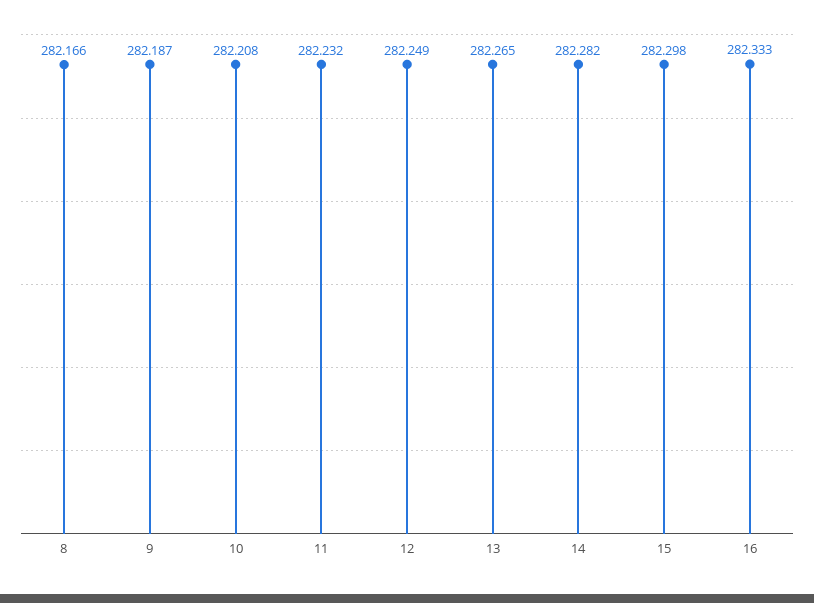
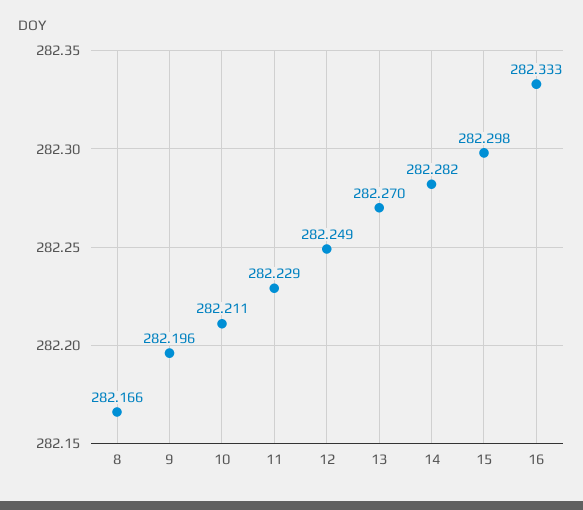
  {
    "8": 282.166,
-   "9": 282.187,
+   "9": 282.196,
-   "10": 282.208,
+   "10": 282.211,
-   "11": 282.232,
+   "11": 282.229,
    "12": 282.249,
-   "13": 282.265,
+   "13": 282.27,
    "14": 282.282,
    "15": 282.298,
    "16": 282.333
  }

